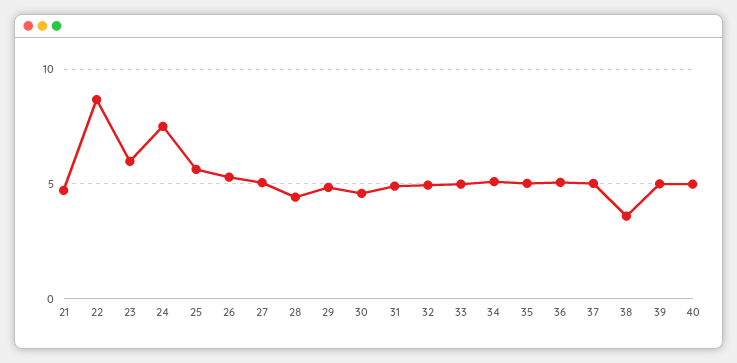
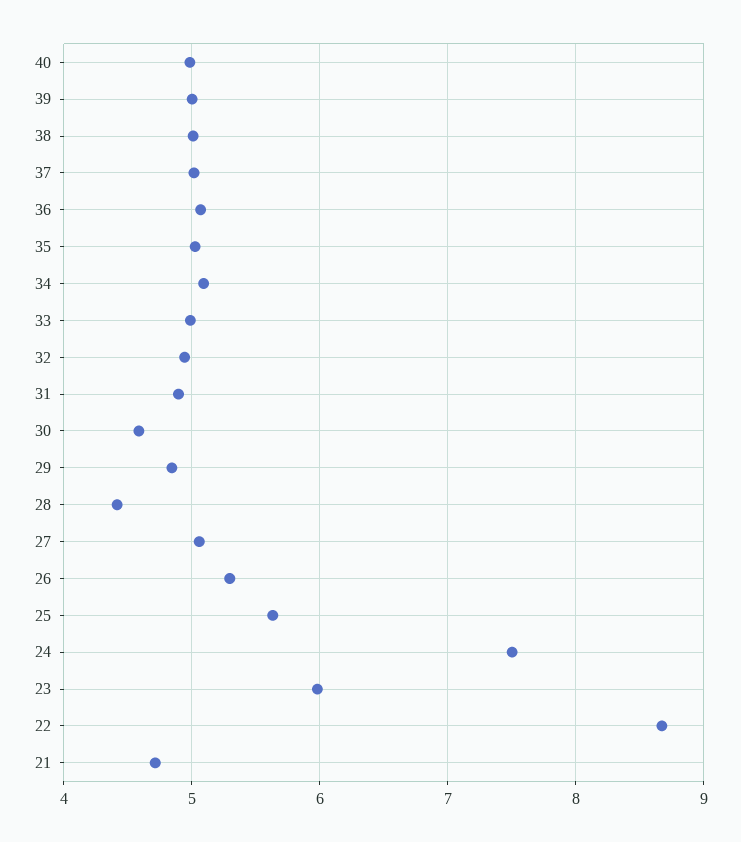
  {
    "21": 4.7,
    "22": 8.7,
    "23": 6,
    "24": 7.5,
    "25": 5.6,
    "26": 5.3,
    "27": 5.1,
    "28": 4.4,
    "29": 4.8,
    "30": 4.6,
    "31": 4.9,
    "32": 4.9,
    "33": 5,
    "34": 5.1,
    "35": 5,
    "36": 5.1,
    "37": 5,
-   "38": 3.5,
+   "38": 5,
    "39": 5,
    "40": 5
  }

